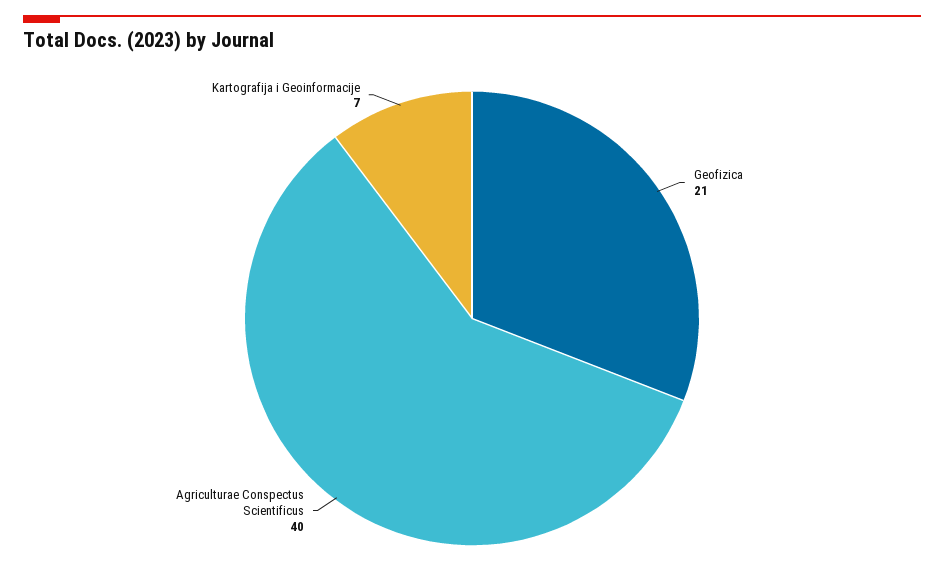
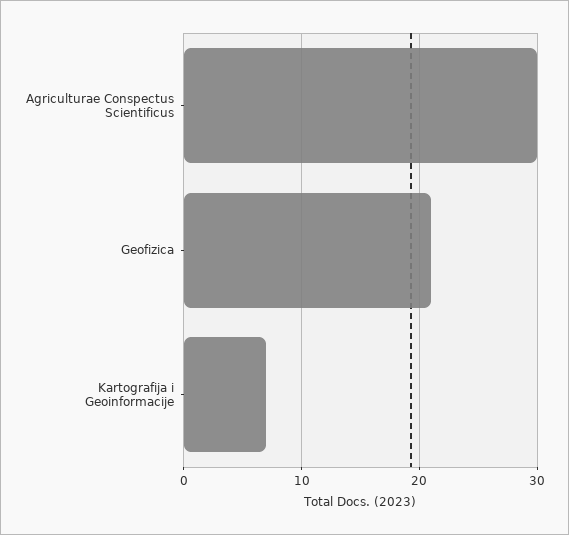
  {
    "Geofizica": 21,
-   "Agriculturae Conspectus Scientificus": 40,
+   "Agriculturae Conspectus Scientificus": 30,
    "Kartografija i Geoinformacije": 7
  }

